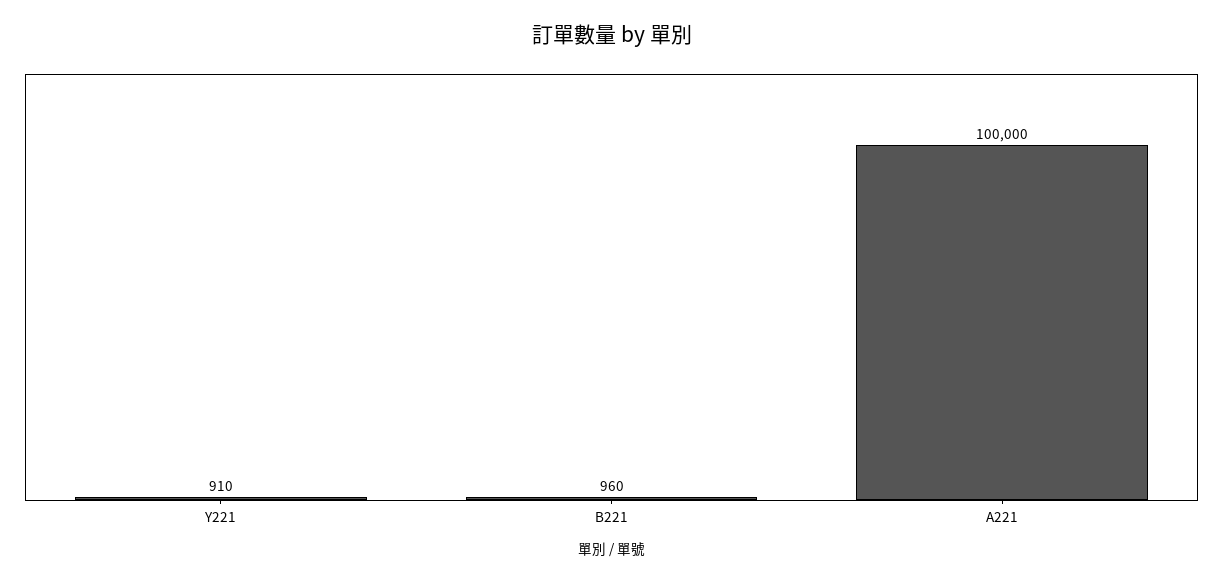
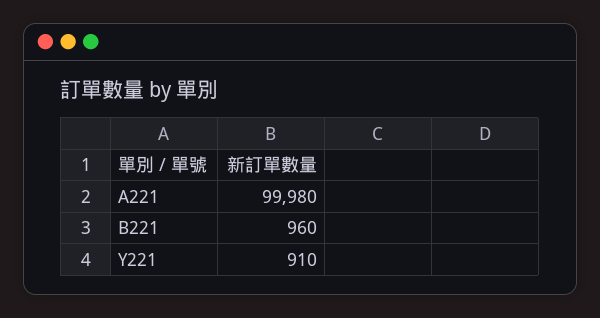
  {
    "Y221": 910,
    "B221": 960,
-   "A221": 100000
+   "A221": 99980
  }

